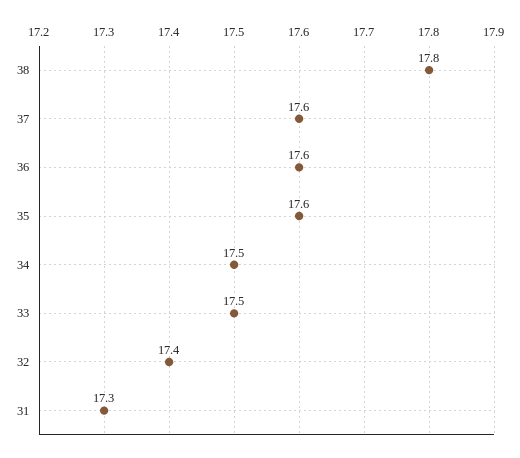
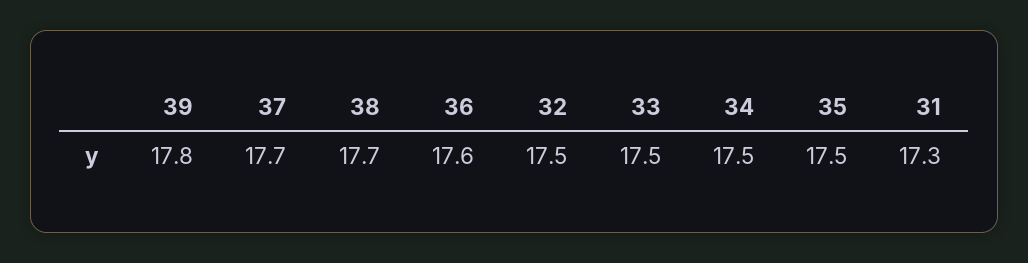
  {
-   "38": 17.8,
+   "38": 17.7,
-   "37": 17.6,
+   "37": 17.7,
    "36": 17.6,
-   "35": 17.6,
+   "35": 17.5,
    "34": 17.5,
    "33": 17.5,
-   "32": 17.4,
+   "32": 17.5,
-   "31": 17.3
+   "31": 17.3,
+   "39": 17.8
  }

